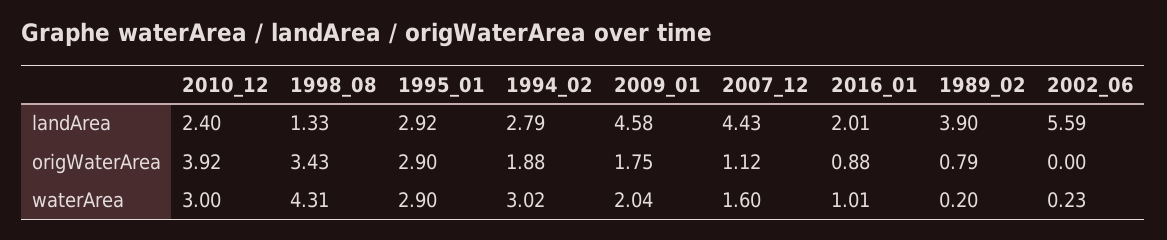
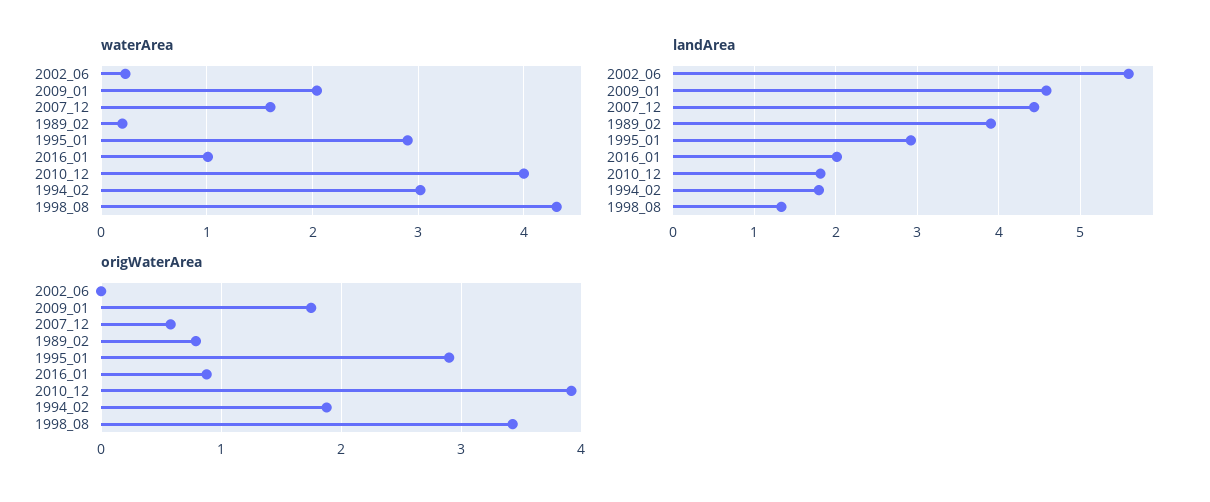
  {
    "landArea": {
-     "2010_12": 2.4,
+     "2010_12": 1.8,
      "1998_08": 1.33,
      "1995_01": 2.92,
-     "1994_02": 2.79,
+     "1994_02": 1.8,
      "2009_01": 4.58,
      "2007_12": 4.43,
      "2016_01": 2.01,
      "1989_02": 3.9,
      "2002_06": 5.59
    },
    "origWaterArea": {
      "2010_12": 3.92,
      "1998_08": 3.43,
      "1995_01": 2.9,
      "1994_02": 1.88,
      "2009_01": 1.75,
-     "2007_12": 1.12,
+     "2007_12": 0.6,
      "2016_01": 0.88,
      "1989_02": 0.79,
      "2002_06": 0
    },
    "waterArea": {
-     "2010_12": 3,
+     "2010_12": 4,
      "1998_08": 4.31,
      "1995_01": 2.9,
      "1994_02": 3.02,
      "2009_01": 2.04,
      "2007_12": 1.6,
      "2016_01": 1.01,
      "1989_02": 0.2,
      "2002_06": 0.23
    }
  }

